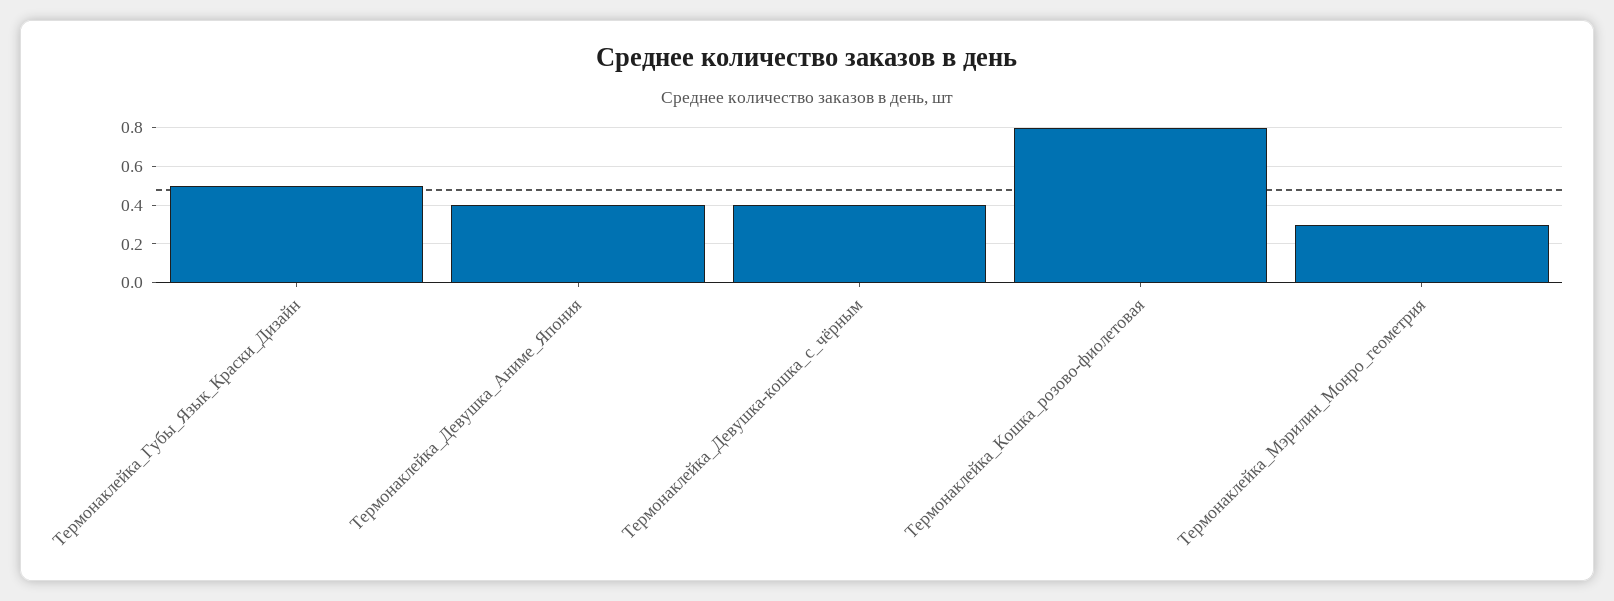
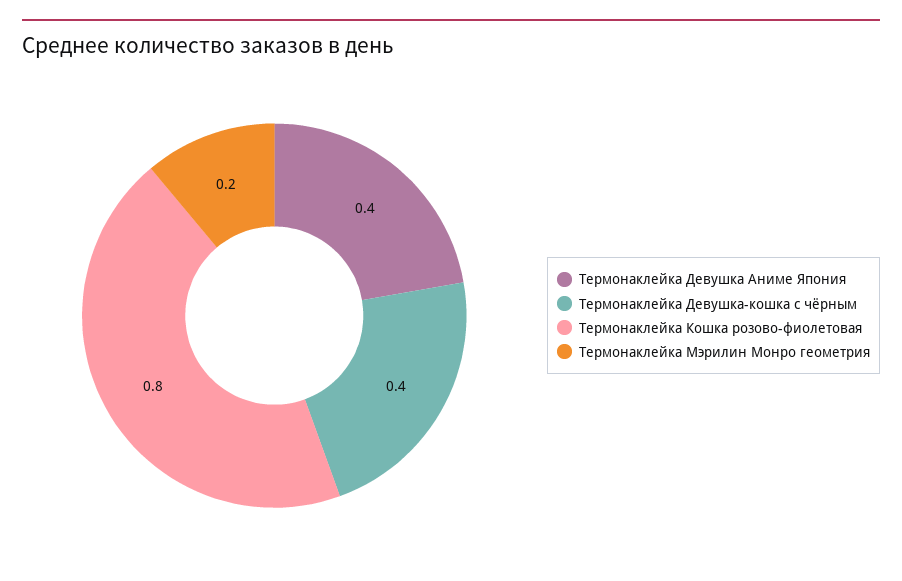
  {
-   "Термонаклейка_Губы_Язык_Краски_Дизайн": 0.5,
    "Термонаклейка_Девушка_Аниме_Япония": 0.4,
    "Термонаклейка_Девушка-кошка_с_чёрным": 0.4,
    "Термонаклейка_Кошка_розово-фиолетовая": 0.8,
-   "Термонаклейка_Мэрилин_Монро_геометрия": 0.3
+   "Термонаклейка_Мэрилин_Монро_геометрия": 0.2
  }

